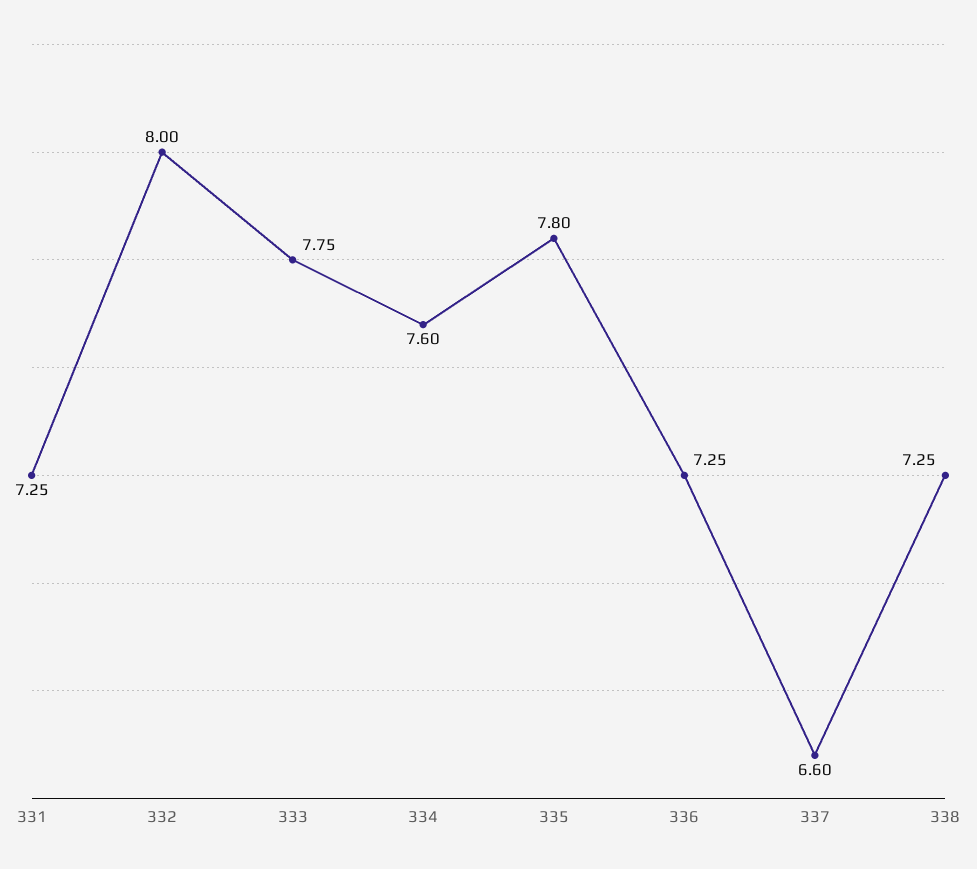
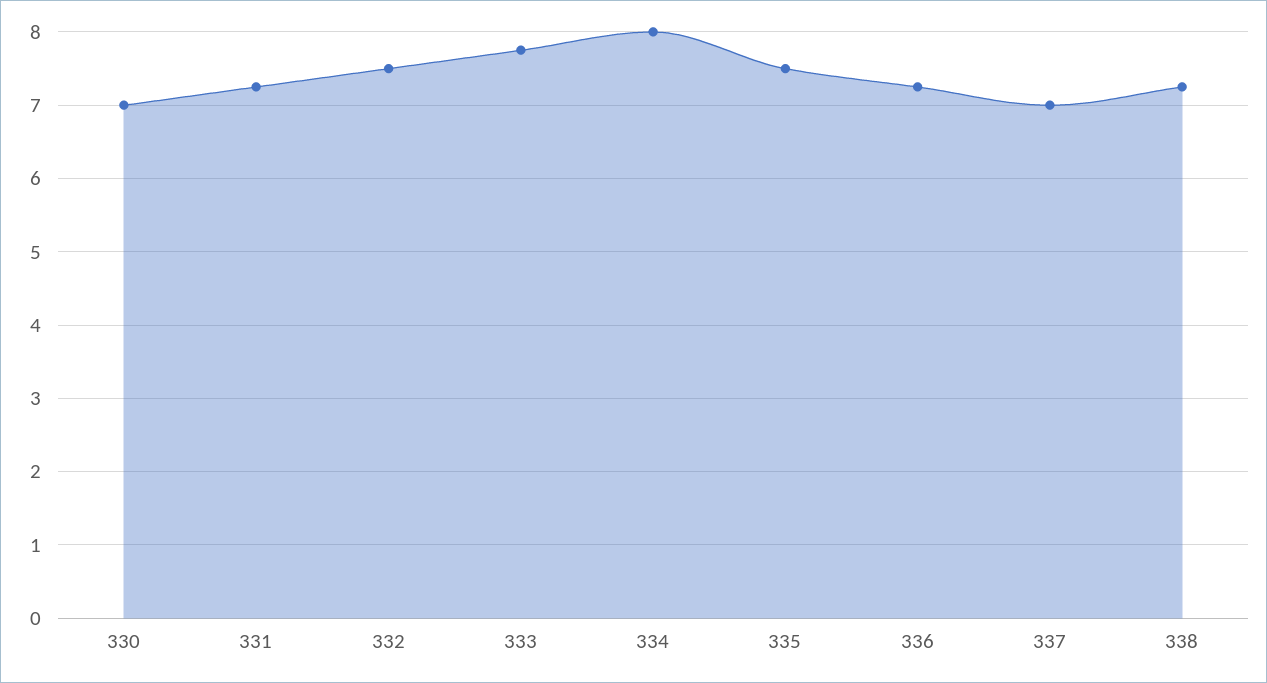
  {
    "331": 7.25,
-   "332": 8,
+   "332": 7.5,
    "333": 7.75,
-   "334": 7.6,
+   "334": 8,
-   "335": 7.8,
+   "335": 7.5,
    "336": 7.25,
-   "337": 6.6,
+   "337": 7,
-   "338": 7.25
+   "338": 7.25,
+   "330": 7
  }

